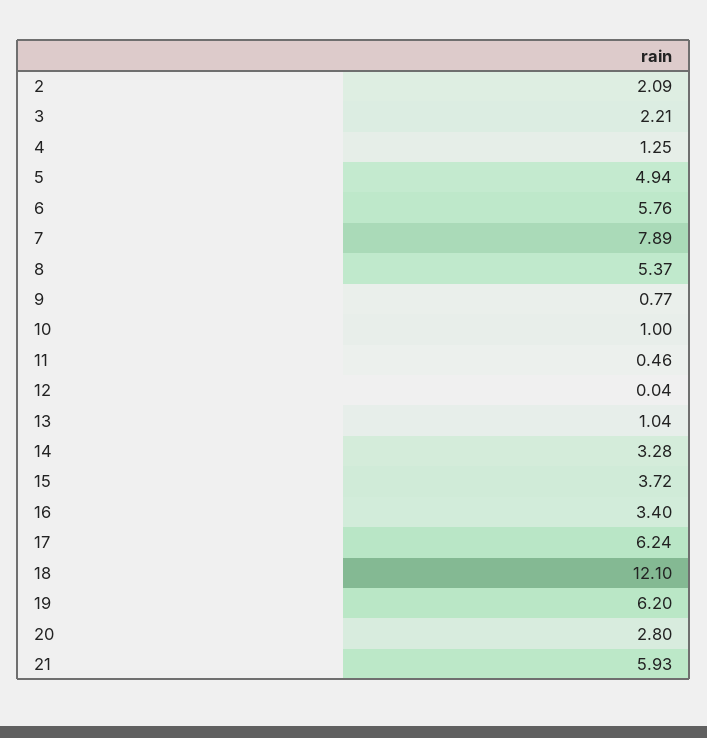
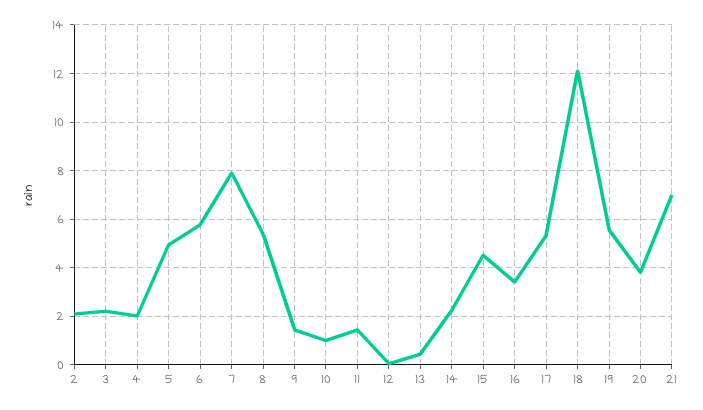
  {
    "2": 2.09,
    "3": 2.21,
-   "4": 1.25,
+   "4": 2,
    "5": 4.94,
    "6": 5.76,
    "7": 7.89,
    "8": 5.37,
-   "9": 0.77,
+   "9": 1.5,
    "10": 1,
-   "11": 0.46,
+   "11": 1.5,
    "12": 0.04,
-   "13": 1.04,
+   "13": 0.5,
-   "14": 3.28,
+   "14": 2.25,
-   "15": 3.72,
+   "15": 4.5,
    "16": 3.4,
-   "17": 6.24,
+   "17": 5.25,
    "18": 12.1,
-   "19": 6.2,
+   "19": 5.5,
-   "20": 2.8,
+   "20": 3.75,
-   "21": 5.93
+   "21": 7
  }

